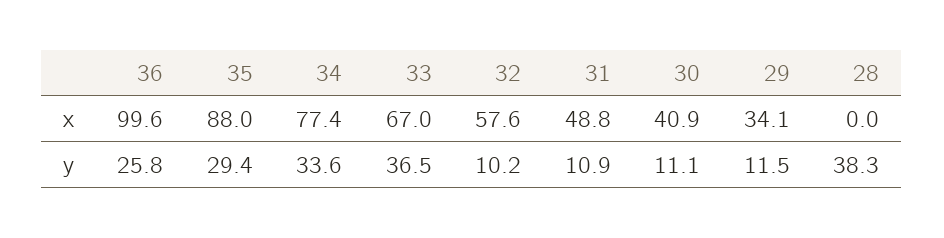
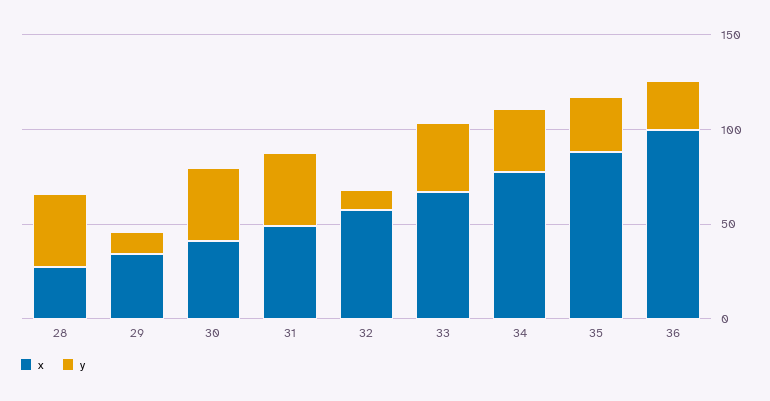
  {
    "x": {
      "36": 99.6,
      "35": 88,
      "34": 77.4,
      "33": 67,
      "32": 57.6,
      "31": 48.8,
      "30": 40.9,
      "29": 34.1,
-     "28": 0
+     "28": 30
    },
    "y": {
      "36": 25.8,
      "35": 29.4,
      "34": 33.6,
      "33": 36.5,
      "32": 10.2,
-     "31": 10.9,
+     "31": 40,
-     "30": 11.1,
+     "30": 40,
      "29": 11.5,
      "28": 38.3
    }
  }

